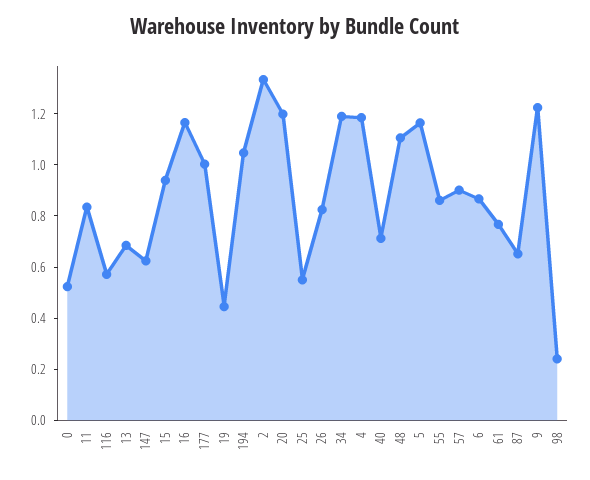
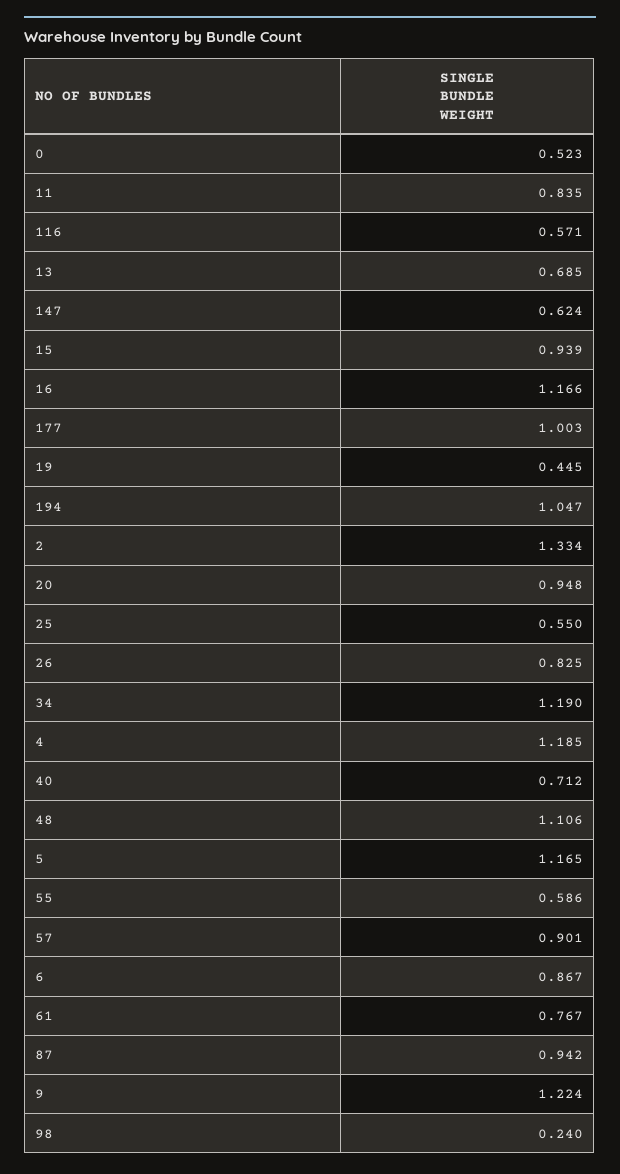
  {
    "0": 0.523,
    "11": 0.835,
    "116": 0.571,
    "13": 0.685,
    "147": 0.624,
    "15": 0.939,
    "16": 1.166,
    "177": 1.003,
    "19": 0.445,
    "194": 1.047,
    "2": 1.334,
-   "20": 1.2,
+   "20": 0.948,
    "25": 0.55,
    "26": 0.825,
    "34": 1.19,
    "4": 1.185,
    "40": 0.712,
    "48": 1.106,
    "5": 1.165,
-   "55": 0.85,
+   "55": 0.586,
    "57": 0.901,
    "6": 0.867,
    "61": 0.767,
-   "87": 0.65,
+   "87": 0.942,
    "9": 1.224,
    "98": 0.24
  }

